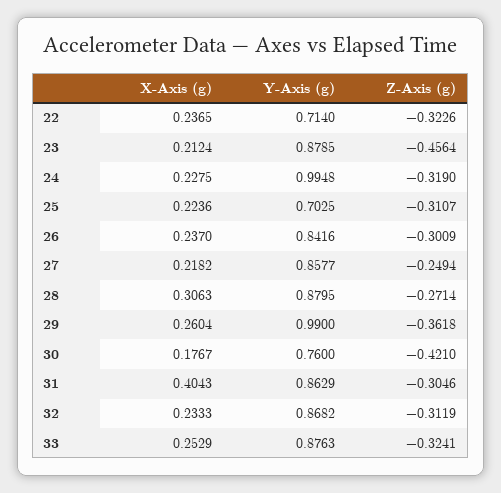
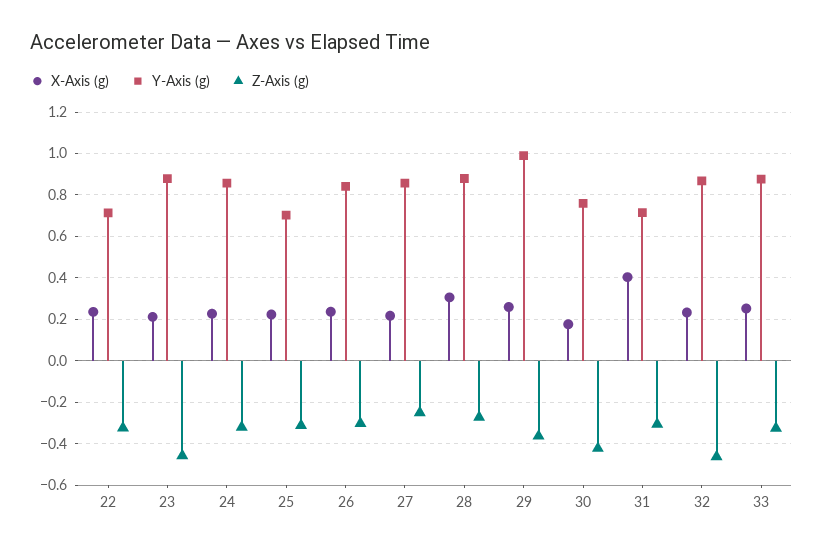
  {
    "X-Axis (g)": {
      "22": 0.2365,
      "23": 0.2124,
      "24": 0.2275,
      "25": 0.2236,
      "26": 0.237,
      "27": 0.2182,
      "28": 0.3063,
      "29": 0.2604,
      "30": 0.1767,
      "31": 0.4043,
      "32": 0.2333,
      "33": 0.2529
    },
    "Y-Axis (g)": {
      "22": 0.714,
      "23": 0.8785,
-     "24": 0.9948,
+     "24": 0.85,
      "25": 0.7025,
      "26": 0.8416,
      "27": 0.8577,
      "28": 0.8795,
      "29": 0.99,
      "30": 0.76,
-     "31": 0.8629,
+     "31": 0.7,
      "32": 0.8682,
      "33": 0.8763
    },
    "Z-Axis (g)": {
      "22": -0.3226,
      "23": -0.4564,
      "24": -0.319,
      "25": -0.3107,
      "26": -0.3009,
      "27": -0.2494,
      "28": -0.2714,
      "29": -0.3618,
      "30": -0.421,
      "31": -0.3046,
-     "32": -0.3119,
+     "32": -0.45,
      "33": -0.3241
    }
  }

